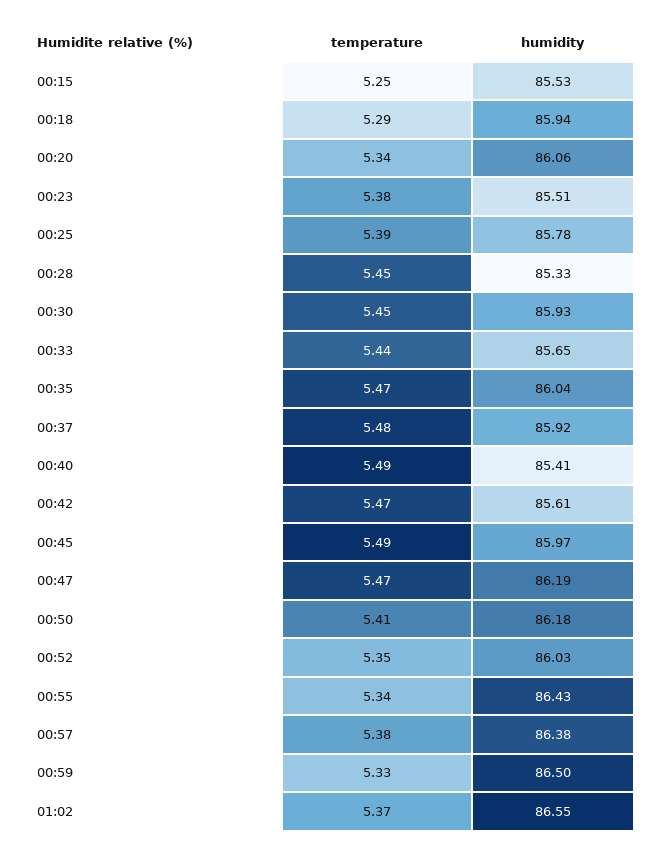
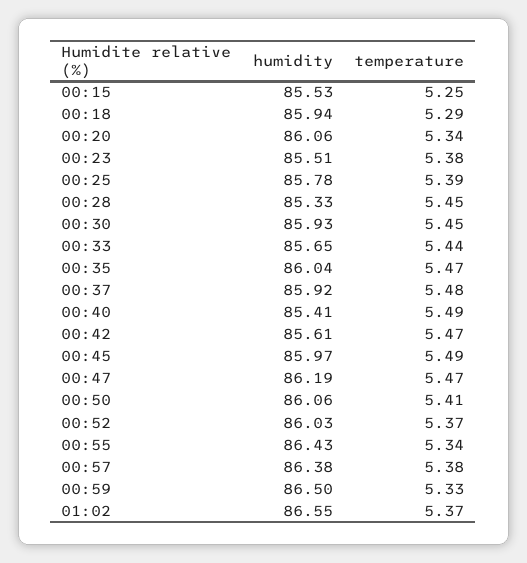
  {
    "temperature": {
      "00:15": 5.25,
      "00:18": 5.29,
      "00:20": 5.34,
      "00:23": 5.38,
      "00:25": 5.39,
      "00:28": 5.45,
      "00:30": 5.45,
      "00:33": 5.44,
      "00:35": 5.47,
      "00:37": 5.48,
      "00:40": 5.49,
      "00:42": 5.47,
      "00:45": 5.49,
      "00:47": 5.47,
      "00:50": 5.41,
-     "00:52": 5.35,
+     "00:52": 5.37,
      "00:55": 5.34,
      "00:57": 5.38,
      "00:59": 5.33,
      "01:02": 5.37
    },
    "humidity": {
      "00:15": 85.53,
      "00:18": 85.94,
      "00:20": 86.06,
      "00:23": 85.51,
      "00:25": 85.78,
      "00:28": 85.33,
      "00:30": 85.93,
      "00:33": 85.65,
      "00:35": 86.04,
      "00:37": 85.92,
      "00:40": 85.41,
      "00:42": 85.61,
      "00:45": 85.97,
      "00:47": 86.19,
-     "00:50": 86.18,
+     "00:50": 86.06,
      "00:52": 86.03,
      "00:55": 86.43,
      "00:57": 86.38,
      "00:59": 86.5,
      "01:02": 86.55
    }
  }

